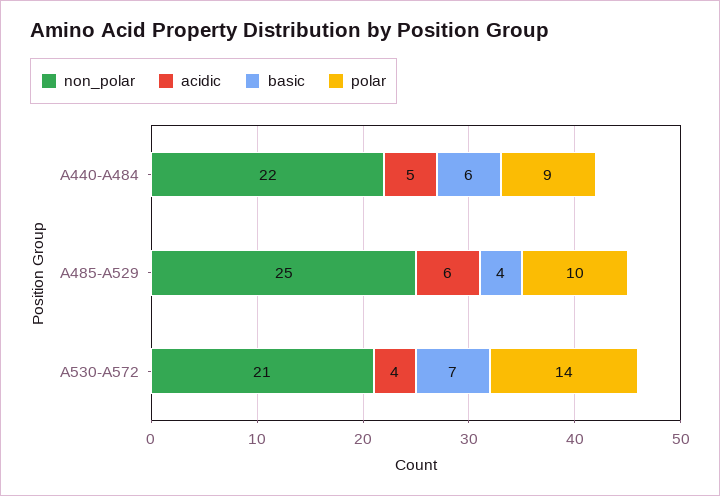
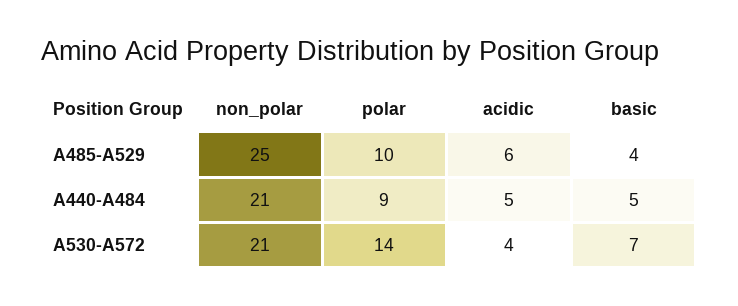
  {
    "non_polar": {
-     "A440-A484": 22,
+     "A440-A484": 21,
      "A485-A529": 25,
      "A530-A572": 21
    },
    "acidic": {
      "A440-A484": 5,
      "A485-A529": 6,
      "A530-A572": 4
    },
    "basic": {
-     "A440-A484": 6,
+     "A440-A484": 5,
      "A485-A529": 4,
      "A530-A572": 7
    },
    "polar": {
      "A440-A484": 9,
      "A485-A529": 10,
      "A530-A572": 14
    }
  }

